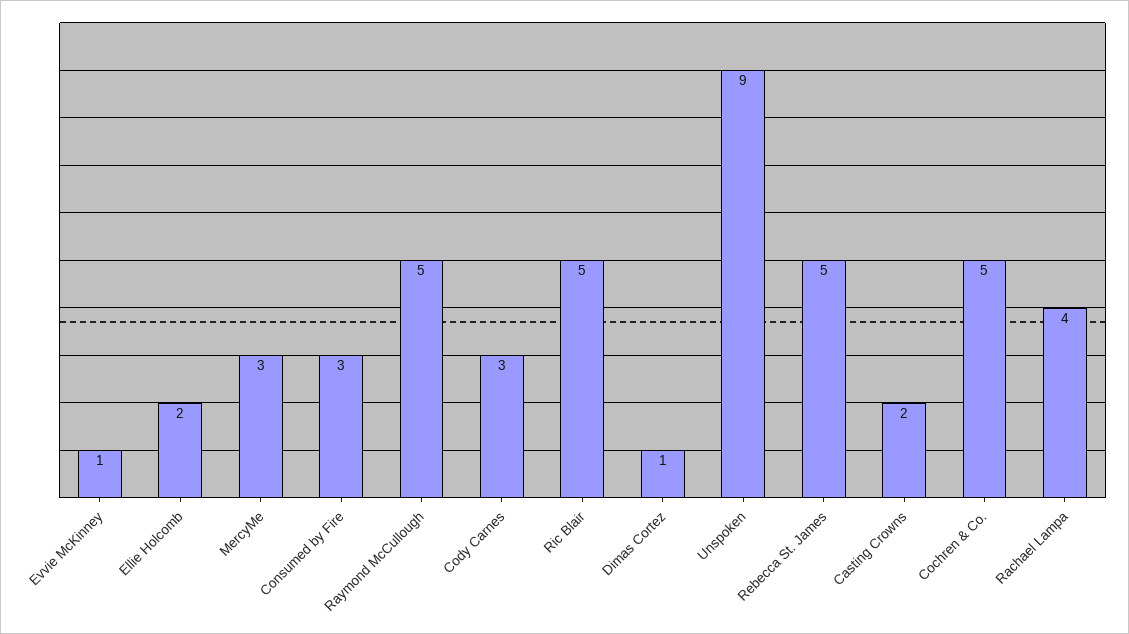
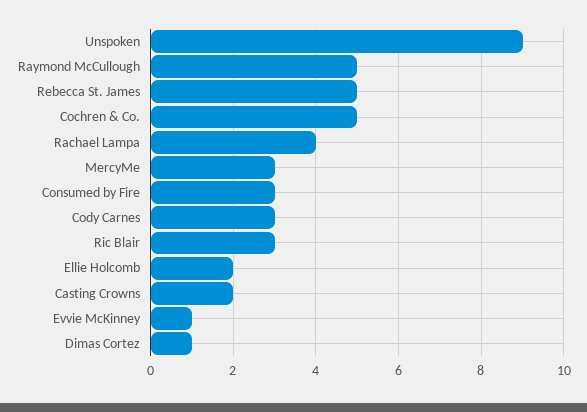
  {
    "Evvie McKinney": 1,
    "Ellie Holcomb": 2,
    "MercyMe": 3,
    "Consumed by Fire": 3,
    "Raymond McCullough": 5,
    "Cody Carnes": 3,
-   "Ric Blair": 5,
+   "Ric Blair": 3,
    "Dimas Cortez": 1,
    "Unspoken": 9,
    "Rebecca St. James": 5,
    "Casting Crowns": 2,
    "Cochren & Co.": 5,
    "Rachael Lampa": 4
  }

